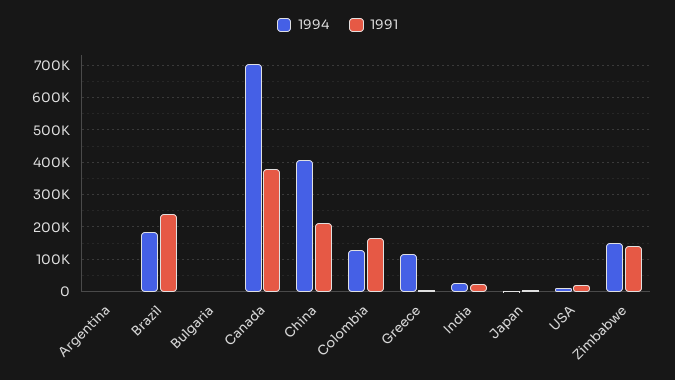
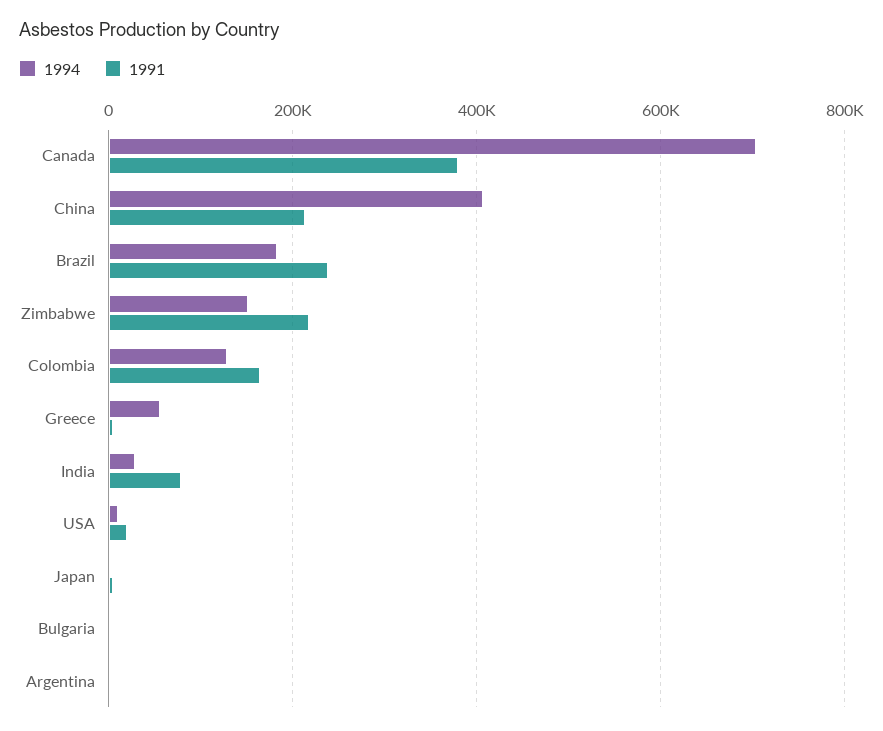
  {
    "1994": {
      "Argentina": 0,
      "Brazil": 180000,
      "Bulgaria": 0,
      "Canada": 700000,
      "China": 400000,
      "Colombia": 120000,
-     "Greece": 120000,
+     "Greece": 60000,
      "India": 20000,
      "Japan": 0,
      "USA": 20000,
      "Zimbabwe": 160000
    },
    "1991": {
      "Argentina": 0,
      "Brazil": 240000,
      "Bulgaria": 0,
      "Canada": 380000,
      "China": 220000,
      "Colombia": 160000,
      "Greece": 0,
-     "India": 20000,
+     "India": 80000,
      "Japan": 0,
      "USA": 20000,
-     "Zimbabwe": 140000
+     "Zimbabwe": 220000
    }
  }

